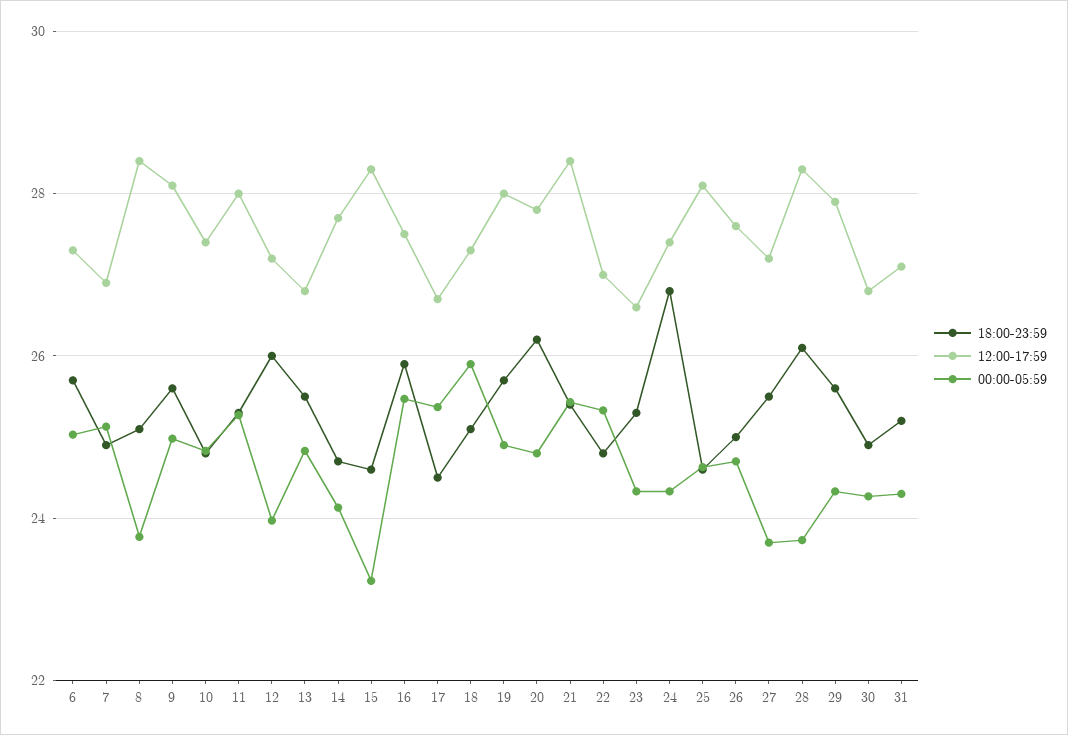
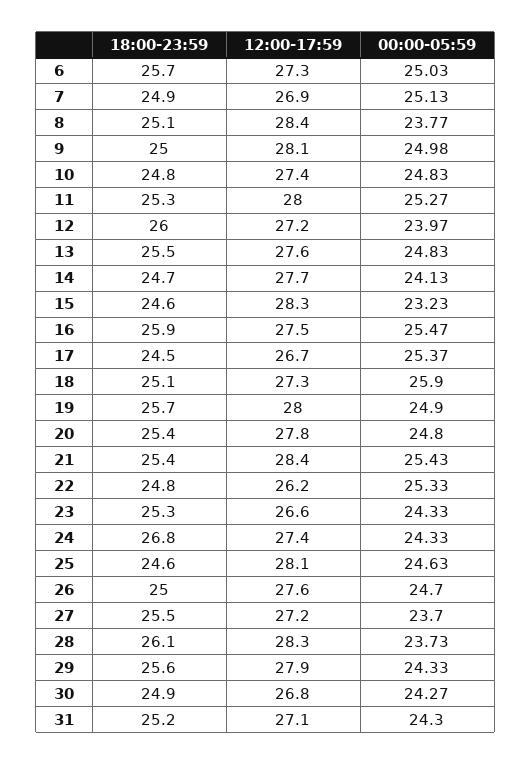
  {
    "18:00-23:59": {
      "6": 25.7,
      "7": 24.9,
      "8": 25.1,
-     "9": 25.6,
+     "9": 25,
      "10": 24.8,
      "11": 25.3,
      "12": 26,
      "13": 25.5,
      "14": 24.7,
      "15": 24.6,
      "16": 25.9,
      "17": 24.5,
      "18": 25.1,
      "19": 25.7,
-     "20": 26.2,
+     "20": 25.4,
      "21": 25.4,
      "22": 24.8,
      "23": 25.3,
      "24": 26.8,
      "25": 24.6,
      "26": 25,
      "27": 25.5,
      "28": 26.1,
      "29": 25.6,
      "30": 24.9,
      "31": 25.2
    },
    "12:00-17:59": {
      "6": 27.3,
      "7": 26.9,
      "8": 28.4,
      "9": 28.1,
      "10": 27.4,
      "11": 28,
      "12": 27.2,
-     "13": 26.8,
+     "13": 27.6,
      "14": 27.7,
      "15": 28.3,
      "16": 27.5,
      "17": 26.7,
      "18": 27.3,
      "19": 28,
      "20": 27.8,
      "21": 28.4,
-     "22": 27,
+     "22": 26.2,
      "23": 26.6,
      "24": 27.4,
      "25": 28.1,
      "26": 27.6,
      "27": 27.2,
      "28": 28.3,
      "29": 27.9,
      "30": 26.8,
      "31": 27.1
    },
    "00:00-05:59": {
      "6": 25.03,
      "7": 25.13,
      "8": 23.77,
      "9": 24.98,
      "10": 24.83,
      "11": 25.27,
      "12": 23.97,
      "13": 24.83,
      "14": 24.13,
      "15": 23.23,
      "16": 25.47,
      "17": 25.37,
      "18": 25.9,
      "19": 24.9,
      "20": 24.8,
      "21": 25.43,
      "22": 25.33,
      "23": 24.33,
      "24": 24.33,
      "25": 24.63,
      "26": 24.7,
      "27": 23.7,
      "28": 23.73,
      "29": 24.33,
      "30": 24.27,
      "31": 24.3
    }
  }

